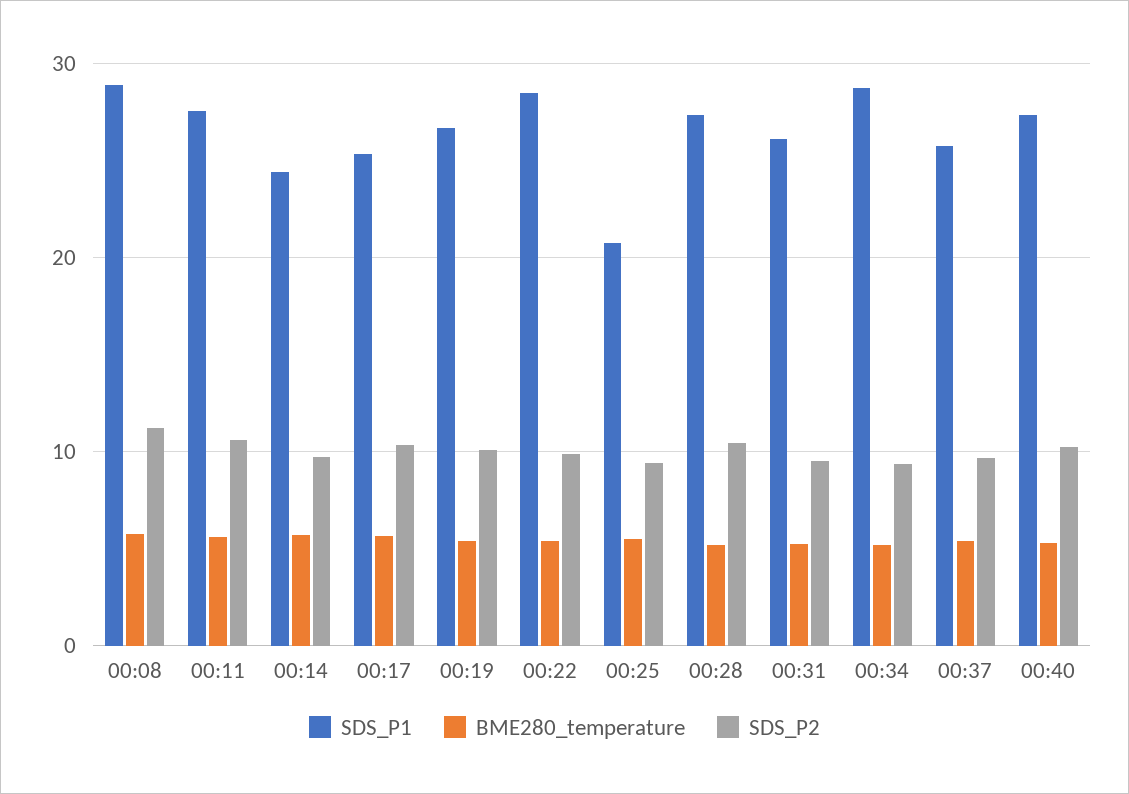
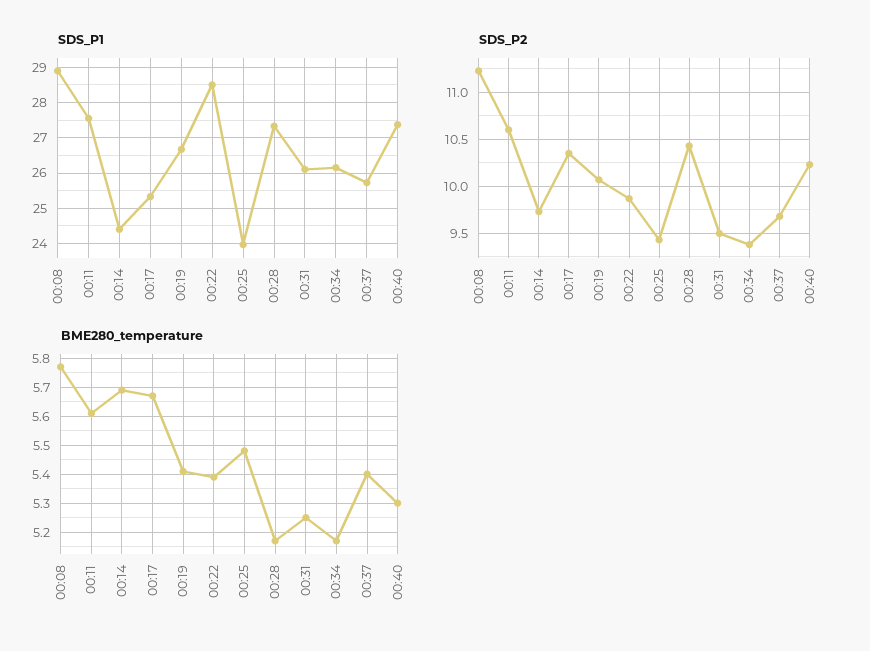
  {
    "SDS_P1": {
      "00:08": 29,
      "00:11": 27.6,
      "00:14": 24.4,
      "00:17": 25.4,
      "00:19": 26.6,
      "00:22": 28.6,
-     "00:25": 21,
+     "00:25": 24,
      "00:28": 27.4,
      "00:31": 26.2,
-     "00:34": 29,
+     "00:34": 26.2,
      "00:37": 25.8,
      "00:40": 27.4
    },
    "BME280_temperature": {
      "00:08": 5.75,
      "00:11": 5.6,
      "00:14": 5.7,
      "00:17": 5.65,
      "00:19": 5.4,
      "00:22": 5.4,
      "00:25": 5.5,
      "00:28": 5.15,
      "00:31": 5.25,
      "00:34": 5.15,
      "00:37": 5.4,
      "00:40": 5.3
    },
    "SDS_P2": {
      "00:08": 11.2,
      "00:11": 10.6,
      "00:14": 9.7,
      "00:17": 10.4,
      "00:19": 10.1,
      "00:22": 9.9,
      "00:25": 9.4,
      "00:28": 10.4,
      "00:31": 9.5,
      "00:34": 9.4,
      "00:37": 9.7,
      "00:40": 10.2
    }
  }

